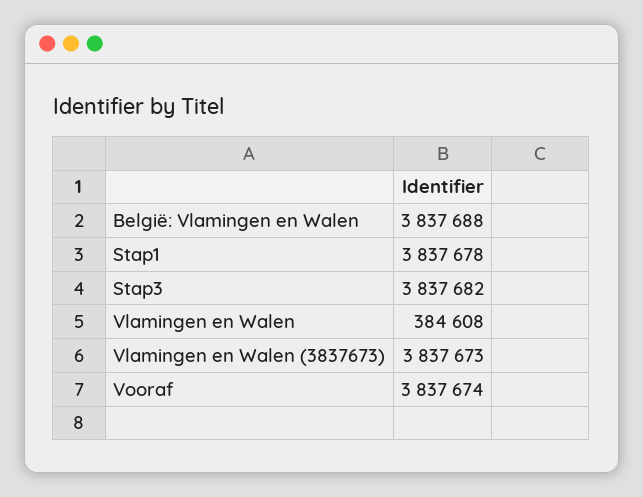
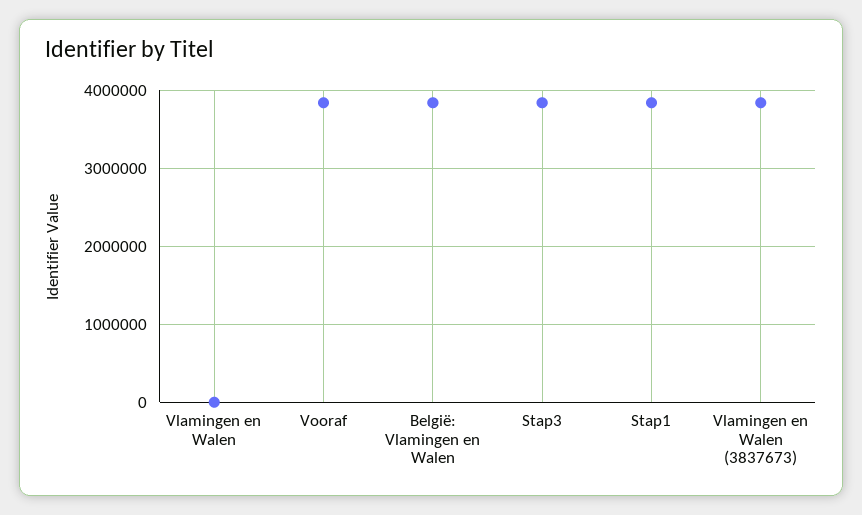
  {
    "België: Vlamingen en Walen": 3837688,
    "Stap1": 3837678,
    "Stap3": 3837682,
-   "Vlamingen en Walen": 384608,
+   "Vlamingen en Walen": 0,
    "Vlamingen en Walen (3837673)": 3837673,
    "Vooraf": 3837674
  }

